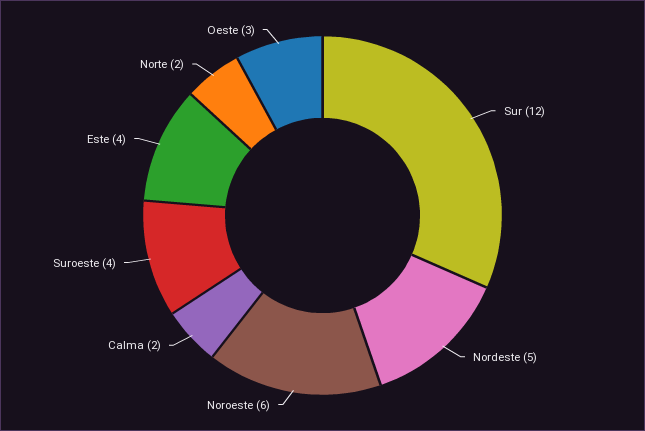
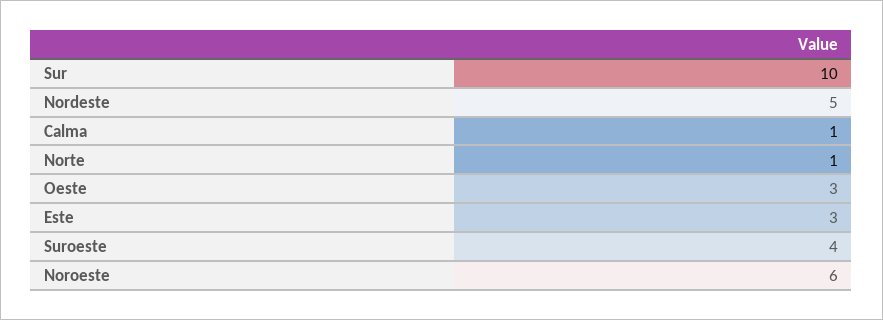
  {
-   "Sur": 12,
+   "Sur": 10,
    "Nordeste": 5,
    "Noroeste": 6,
-   "Calma": 2,
+   "Calma": 1,
    "Suroeste": 4,
-   "Este": 4,
+   "Este": 3,
-   "Norte": 2,
+   "Norte": 1,
    "Oeste": 3
  }

